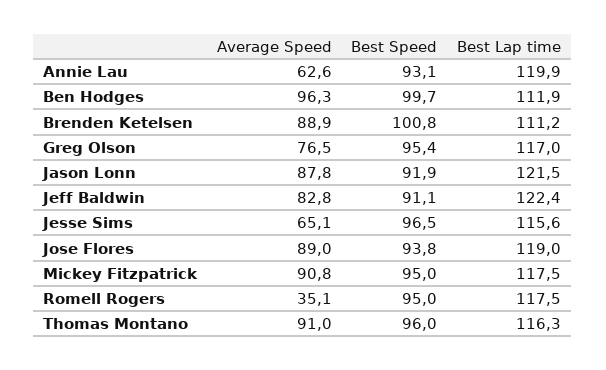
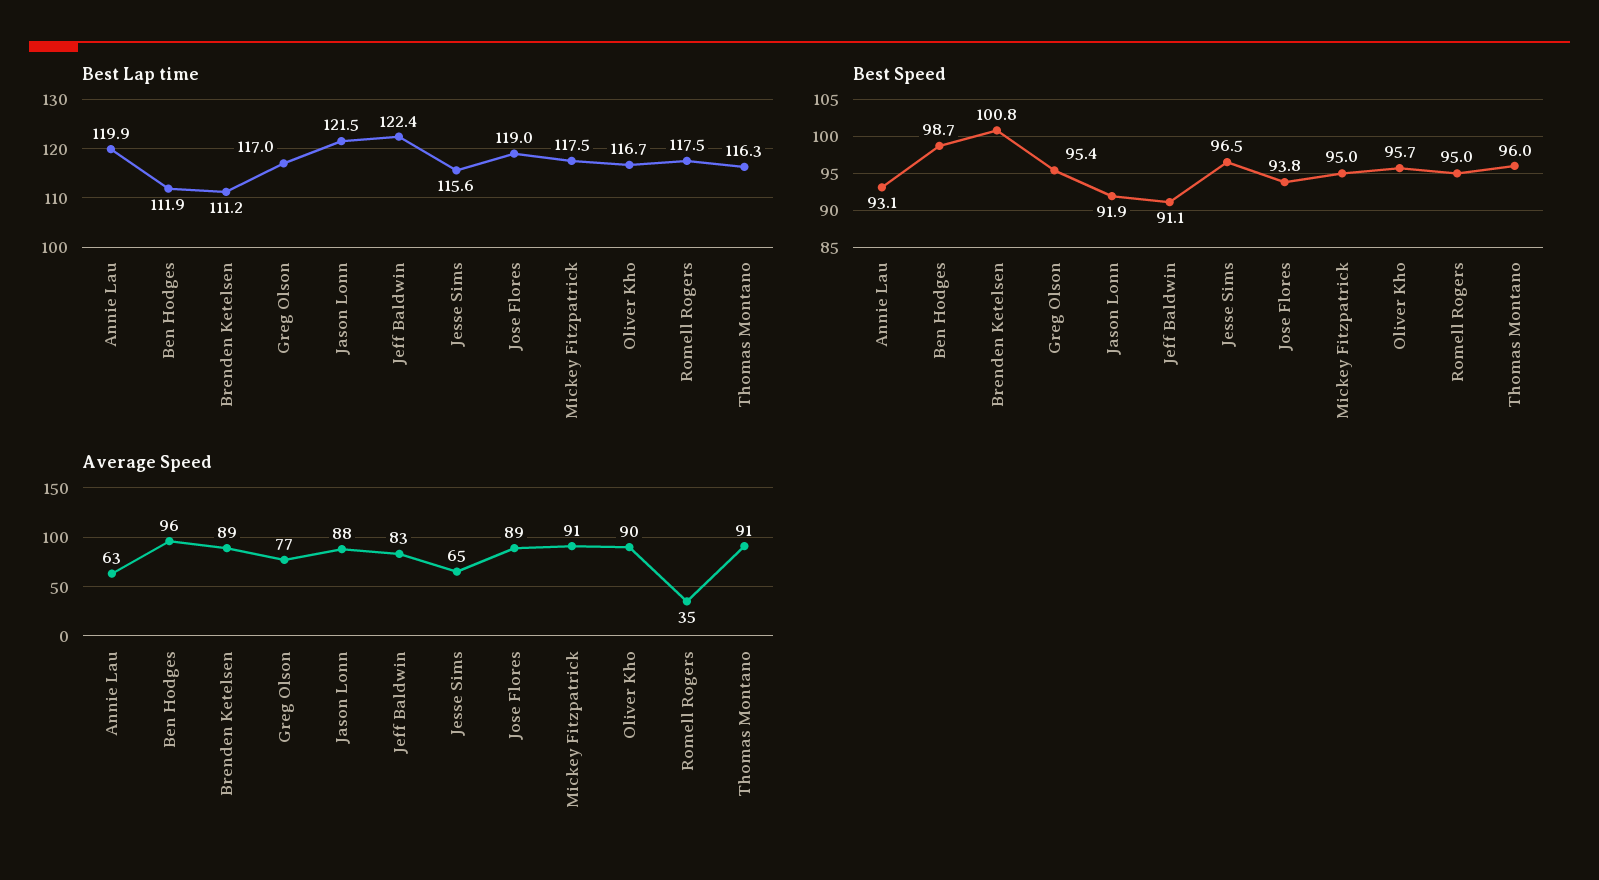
  {
    "Average Speed": {
      "Annie Lau": 62.6,
      "Ben Hodges": 96.3,
      "Brenden Ketelsen": 88.9,
      "Greg Olson": 76.5,
      "Jason Lonn": 87.8,
      "Jeff Baldwin": 82.8,
      "Jesse Sims": 65.1,
      "Jose Flores": 89,
      "Mickey Fitzpatrick": 90.8,
      "Romell Rogers": 35.1,
-     "Thomas Montano": 91
+     "Thomas Montano": 91,
+     "Oliver Kho": 90
    },
    "Best Speed": {
      "Annie Lau": 93.1,
-     "Ben Hodges": 99.7,
+     "Ben Hodges": 98.7,
      "Brenden Ketelsen": 100.8,
      "Greg Olson": 95.4,
      "Jason Lonn": 91.9,
      "Jeff Baldwin": 91.1,
      "Jesse Sims": 96.5,
      "Jose Flores": 93.8,
      "Mickey Fitzpatrick": 95,
      "Romell Rogers": 95,
-     "Thomas Montano": 96
+     "Thomas Montano": 96,
+     "Oliver Kho": 95.7
    },
    "Best Lap time": {
      "Annie Lau": 119.9,
      "Ben Hodges": 111.9,
      "Brenden Ketelsen": 111.2,
      "Greg Olson": 117,
      "Jason Lonn": 121.5,
      "Jeff Baldwin": 122.4,
      "Jesse Sims": 115.6,
      "Jose Flores": 119,
      "Mickey Fitzpatrick": 117.5,
      "Romell Rogers": 117.5,
-     "Thomas Montano": 116.3
+     "Thomas Montano": 116.3,
+     "Oliver Kho": 116.7
    }
  }

